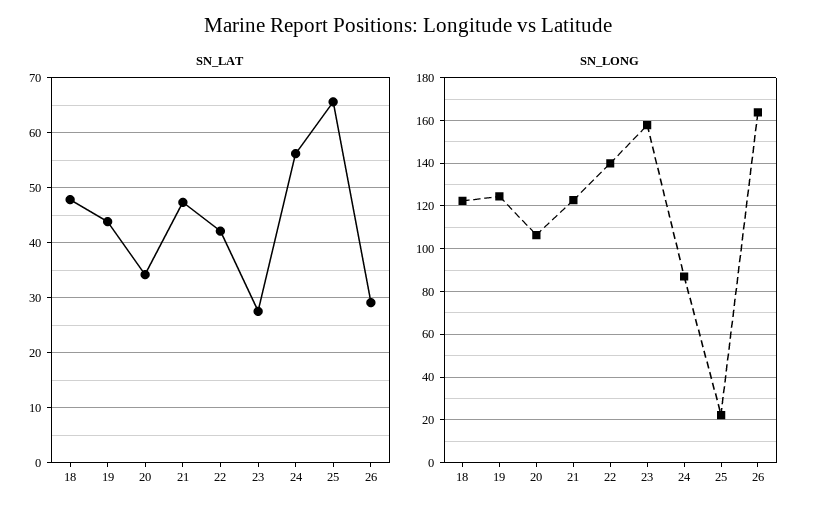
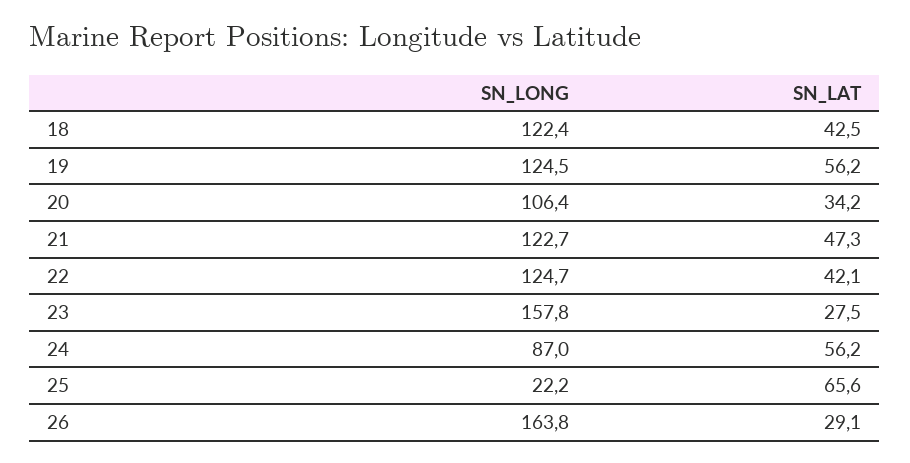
  {
    "SN_LAT": {
-     "18": 48,
+     "18": 42.5,
-     "19": 44,
+     "19": 56.2,
      "20": 34.2,
      "21": 47.3,
      "22": 42.1,
      "23": 27.5,
      "24": 56.2,
      "25": 65.6,
      "26": 29.1
    },
    "SN_LONG": {
      "18": 122.4,
      "19": 124.5,
      "20": 106.4,
      "21": 122.7,
-     "22": 140,
+     "22": 124.7,
      "23": 157.8,
      "24": 87,
      "25": 22.2,
      "26": 163.8
    }
  }

